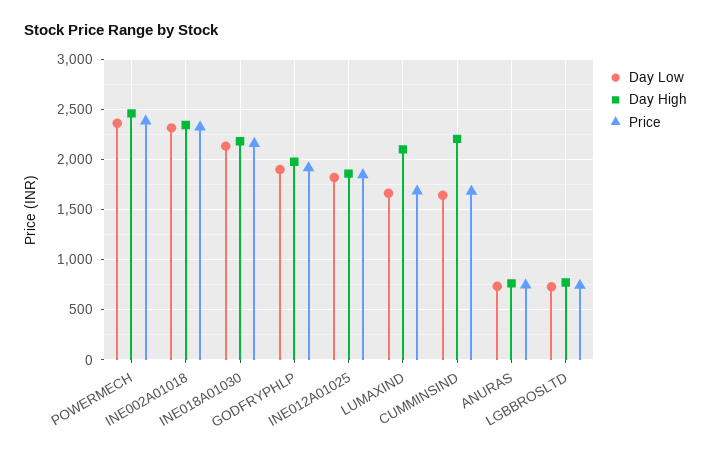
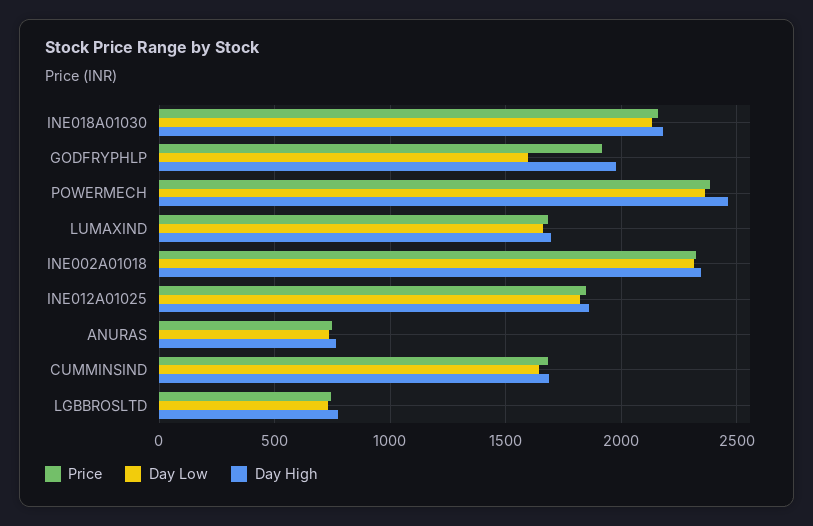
  {
    "Day Low": {
      "POWERMECH": 2350,
      "INE002A01018": 2300,
      "INE018A01030": 2150,
-     "GODFRYPHLP": 1900,
+     "GODFRYPHLP": 1600,
      "INE012A01025": 1800,
      "LUMAXIND": 1650,
      "CUMMINSIND": 1650,
      "ANURAS": 750,
      "LGBBROSLTD": 750
    },
    "Day High": {
      "POWERMECH": 2450,
      "INE002A01018": 2350,
      "INE018A01030": 2200,
      "GODFRYPHLP": 2000,
      "INE012A01025": 1850,
-     "LUMAXIND": 2100,
+     "LUMAXIND": 1700,
-     "CUMMINSIND": 2200,
+     "CUMMINSIND": 1700,
      "ANURAS": 750,
      "LGBBROSLTD": 750
    },
    "Price": {
      "POWERMECH": 2400,
      "INE002A01018": 2300,
      "INE018A01030": 2150,
      "GODFRYPHLP": 1900,
      "INE012A01025": 1850,
      "LUMAXIND": 1700,
      "CUMMINSIND": 1700,
      "ANURAS": 750,
      "LGBBROSLTD": 750
    }
  }

